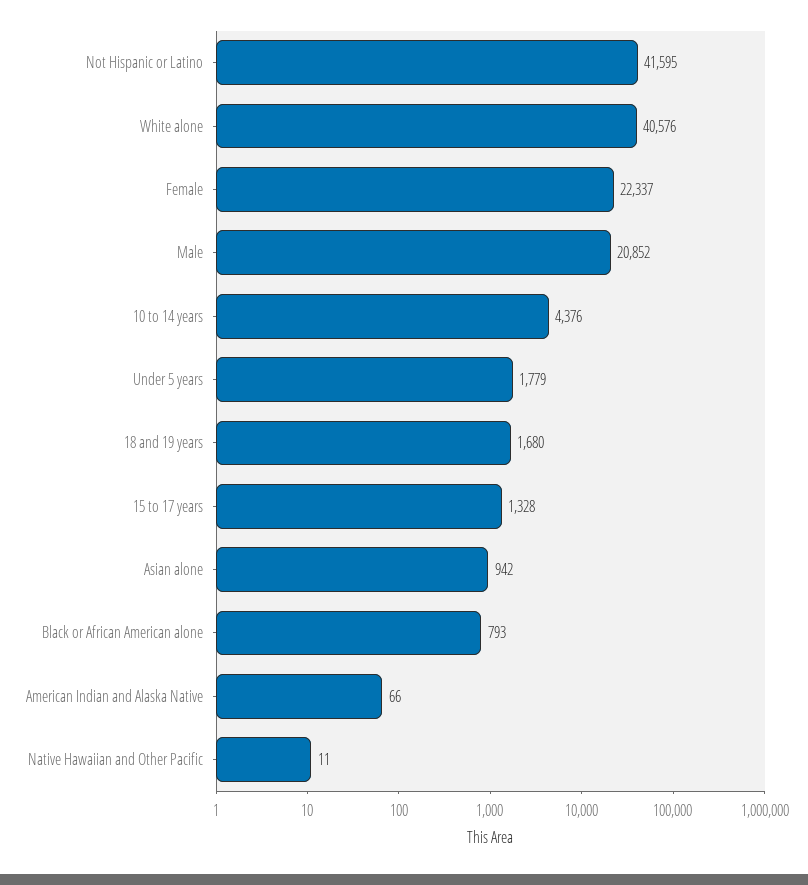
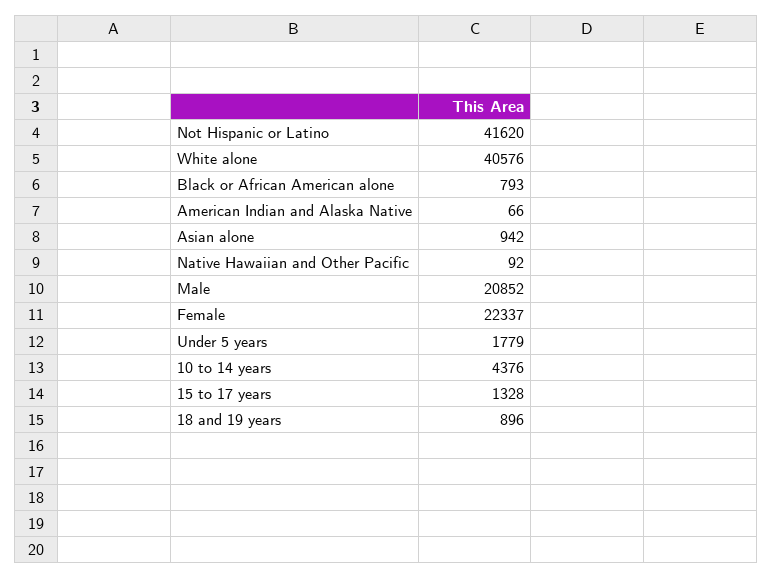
  {
-   "Not Hispanic or Latino": 41595,
+   "Not Hispanic or Latino": 41620,
    "White alone": 40576,
    "Female": 22337,
    "Male": 20852,
    "10 to 14 years": 4376,
    "Under 5 years": 1779,
-   "18 and 19 years": 1680,
+   "18 and 19 years": 896,
    "15 to 17 years": 1328,
    "Asian alone": 942,
    "Black or African American alone": 793,
    "American Indian and Alaska Native": 66,
-   "Native Hawaiian and Other Pacific": 11
+   "Native Hawaiian and Other Pacific": 92
  }

